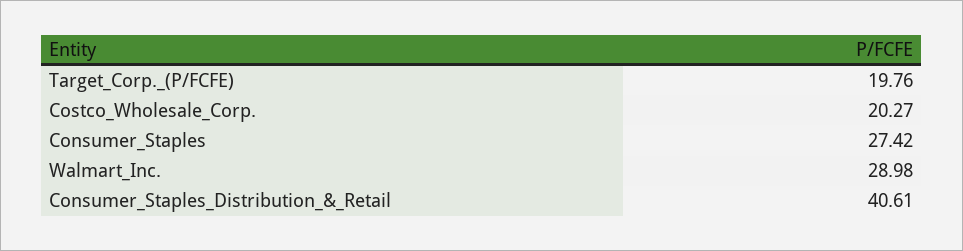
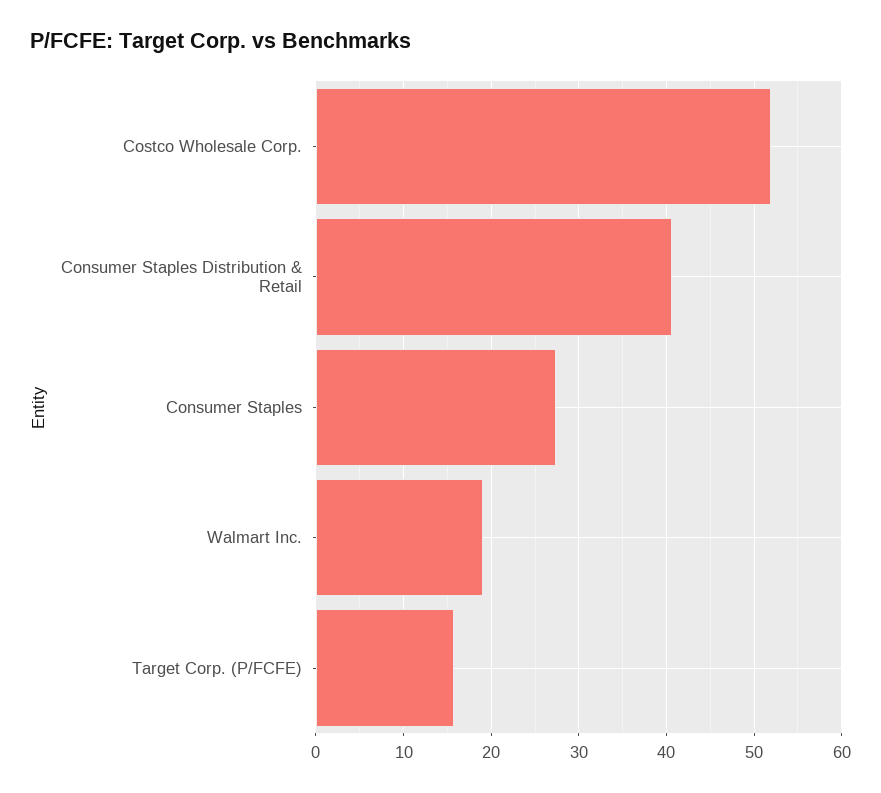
  {
-   "Target_Corp._(P/FCFE)": 19.76,
+   "Target_Corp._(P/FCFE)": 16,
-   "Costco_Wholesale_Corp.": 20.27,
+   "Costco_Wholesale_Corp.": 52,
    "Consumer_Staples": 27.42,
-   "Walmart_Inc.": 28.98,
+   "Walmart_Inc.": 19,
    "Consumer_Staples_Distribution_&_Retail": 40.61
  }

